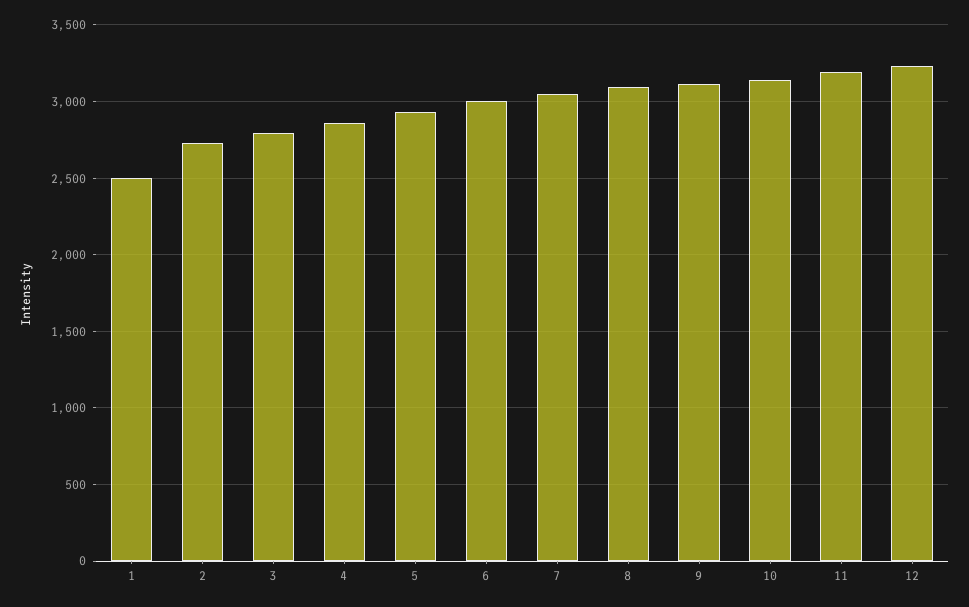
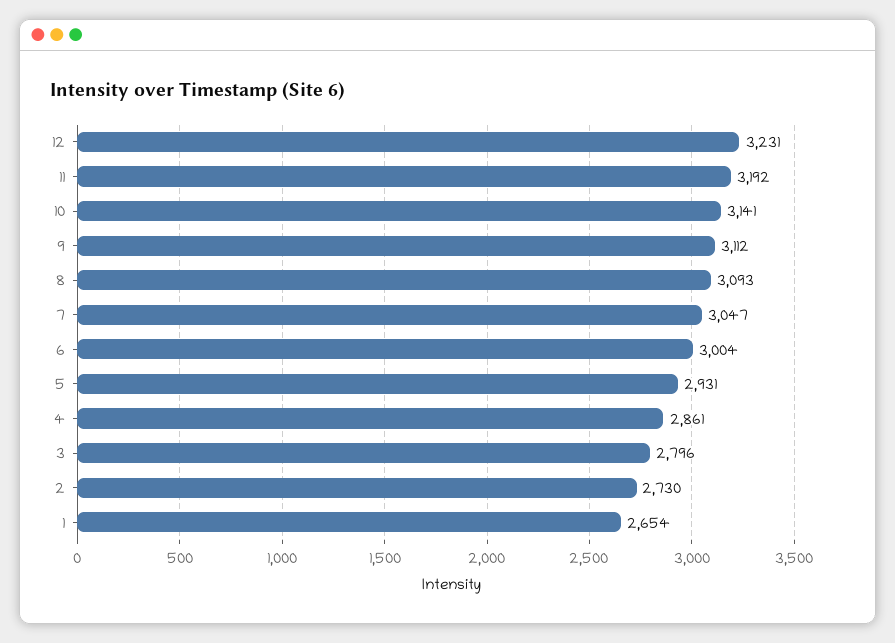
  {
-   "1": 2500,
+   "1": 2654,
    "2": 2730,
    "3": 2796,
    "4": 2861,
    "5": 2931,
    "6": 3004,
    "7": 3047,
    "8": 3093,
    "9": 3112,
    "10": 3141,
    "11": 3192,
    "12": 3231
  }

